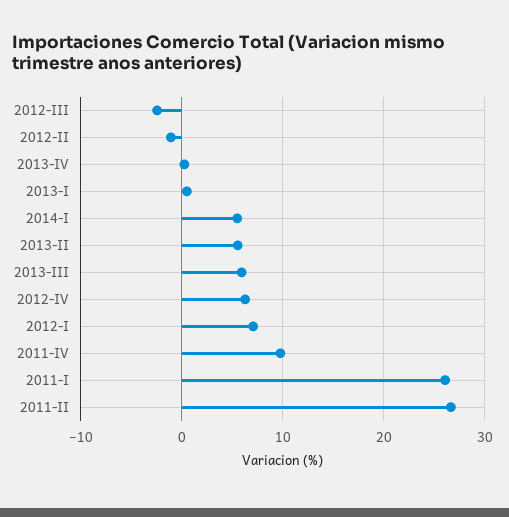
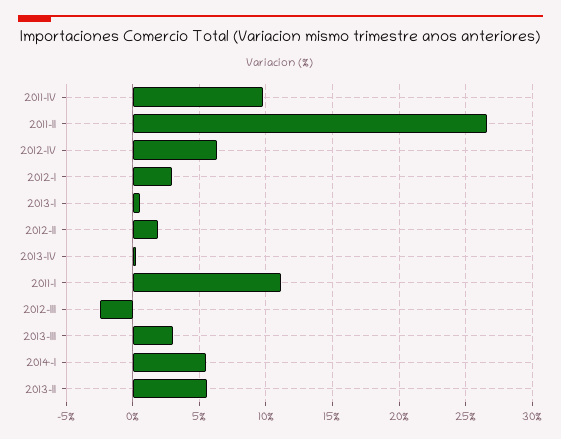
  {
    "2012-III": -2.5,
-   "2012-II": -1,
+   "2012-II": 2,
    "2013-IV": 0.5,
    "2013-I": 0.5,
    "2014-I": 5.5,
    "2013-II": 5.5,
-   "2013-III": 6,
+   "2013-III": 3,
    "2012-IV": 6.5,
-   "2012-I": 7,
+   "2012-I": 3,
    "2011-IV": 10,
-   "2011-I": 26,
+   "2011-I": 11,
    "2011-II": 26.5
  }

